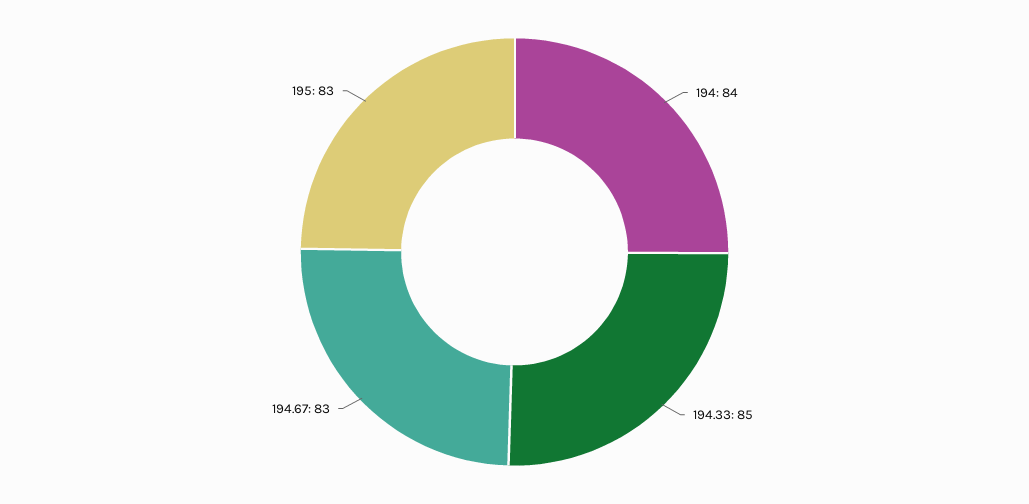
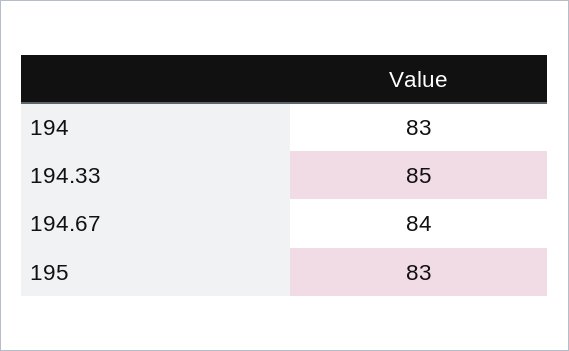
  {
-   "194": 84,
+   "194": 83,
    "194.33": 85,
-   "194.67": 83,
+   "194.67": 84,
    "195": 83
  }

